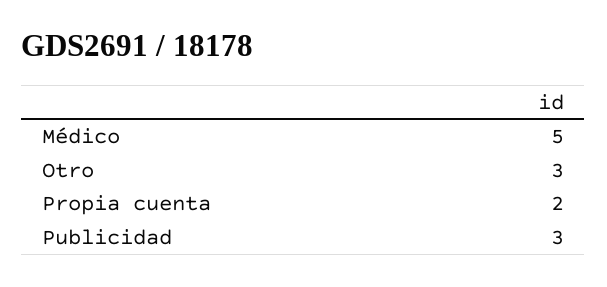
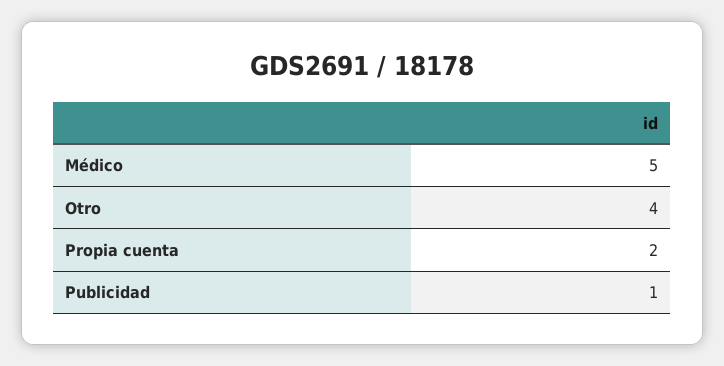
  {
    "Médico": 5,
-   "Otro": 3,
+   "Otro": 4,
    "Propia cuenta": 2,
-   "Publicidad": 3
+   "Publicidad": 1
  }

